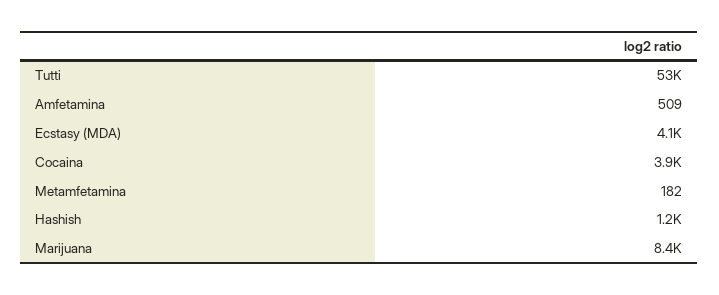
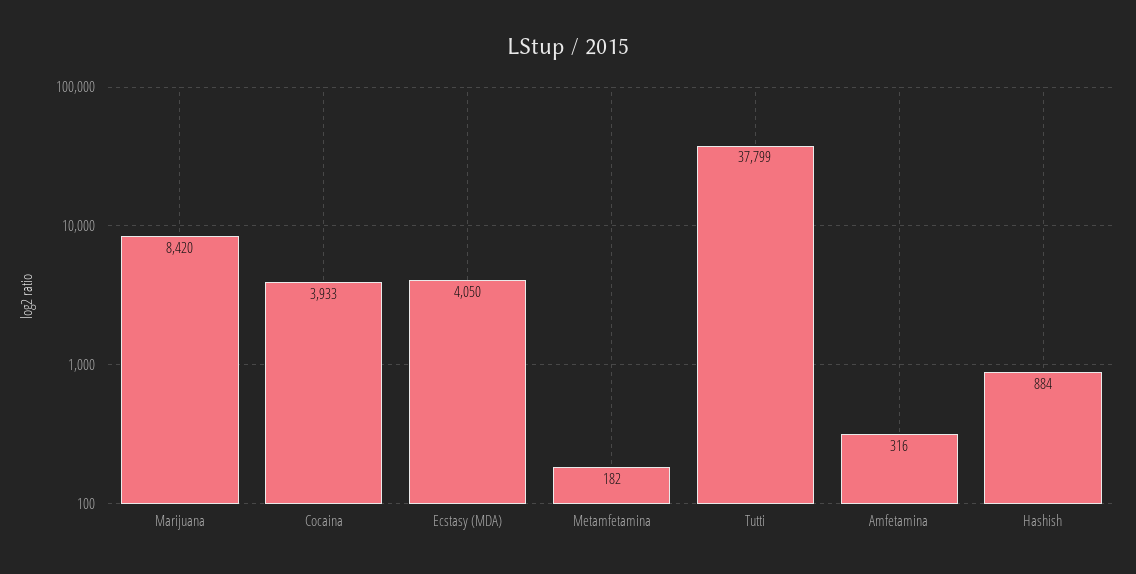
  {
-   "Tutti": 53000,
+   "Tutti": 37799,
-   "Amfetamina": 509,
+   "Amfetamina": 316,
    "Ecstasy (MDA)": 4050,
    "Cocaina": 3933,
    "Metamfetamina": 182,
-   "Hashish": 1200,
+   "Hashish": 884,
    "Marijuana": 8420
  }

